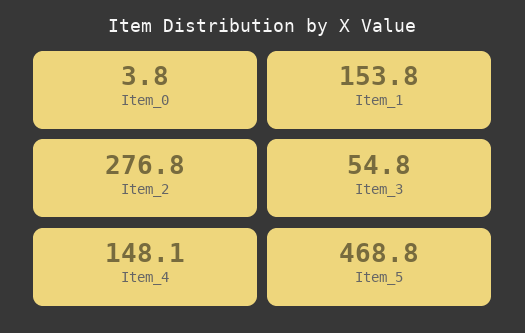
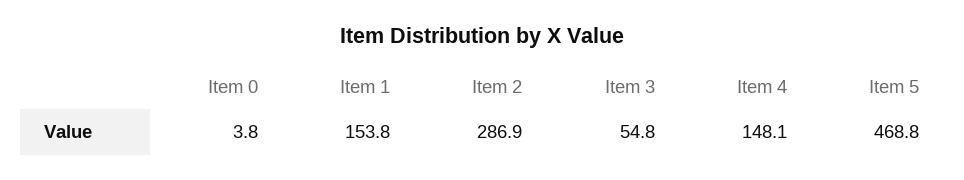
  {
    "Item_0": 3.8,
    "Item_1": 153.8,
-   "Item_2": 276.8,
+   "Item_2": 286.9,
    "Item_3": 54.8,
    "Item_4": 148.1,
    "Item_5": 468.8
  }

